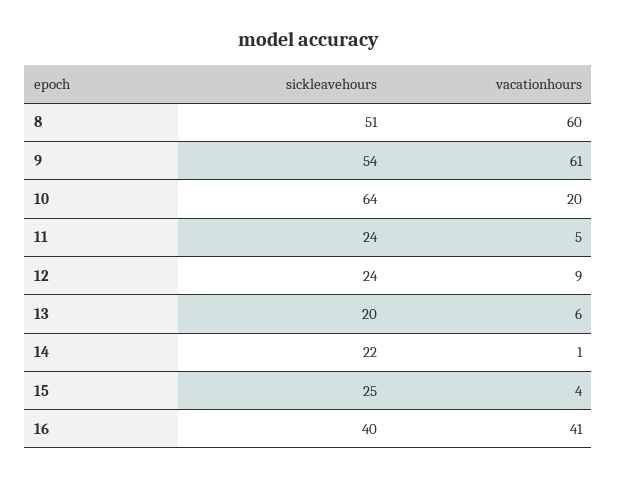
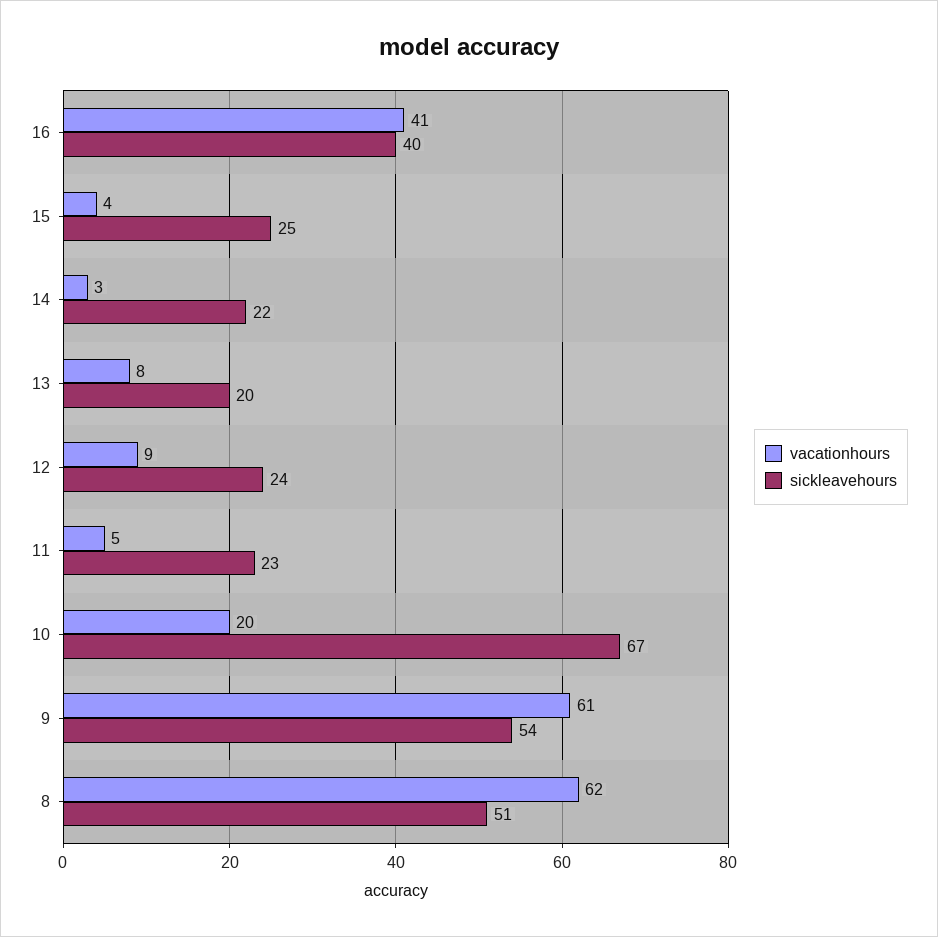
  {
    "sickleavehours": {
      "8": 51,
      "9": 54,
-     "10": 64,
+     "10": 67,
-     "11": 24,
+     "11": 23,
      "12": 24,
      "13": 20,
      "14": 22,
      "15": 25,
      "16": 40
    },
    "vacationhours": {
-     "8": 60,
+     "8": 62,
      "9": 61,
      "10": 20,
      "11": 5,
      "12": 9,
-     "13": 6,
+     "13": 8,
-     "14": 1,
+     "14": 3,
      "15": 4,
      "16": 41
    }
  }

